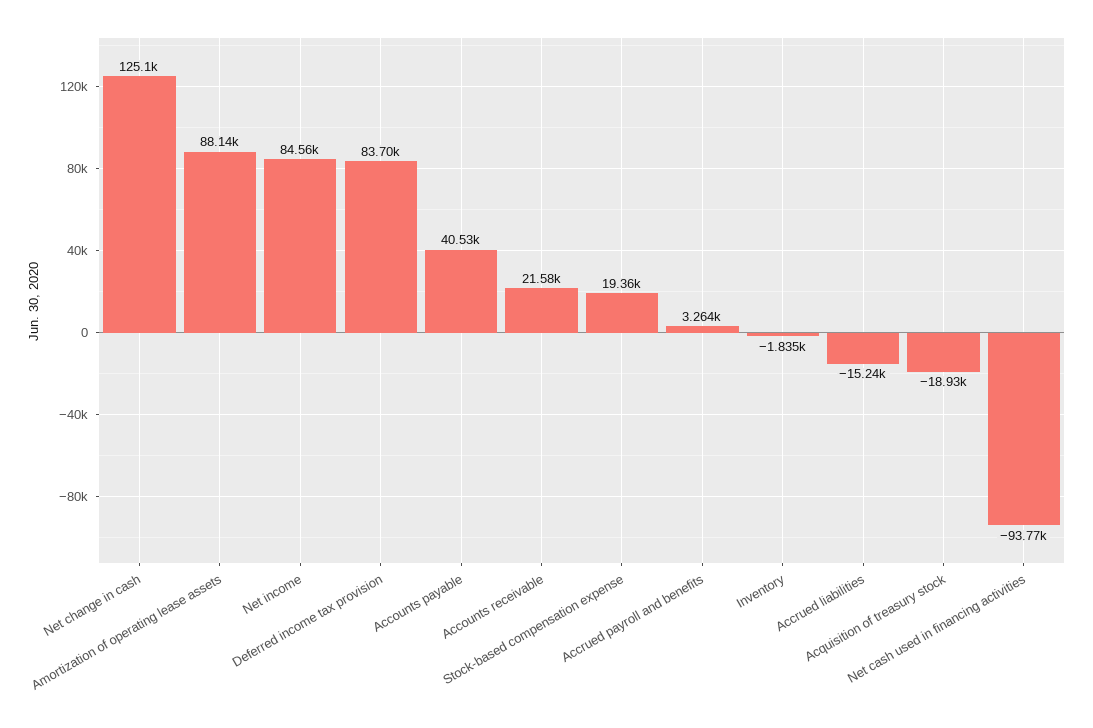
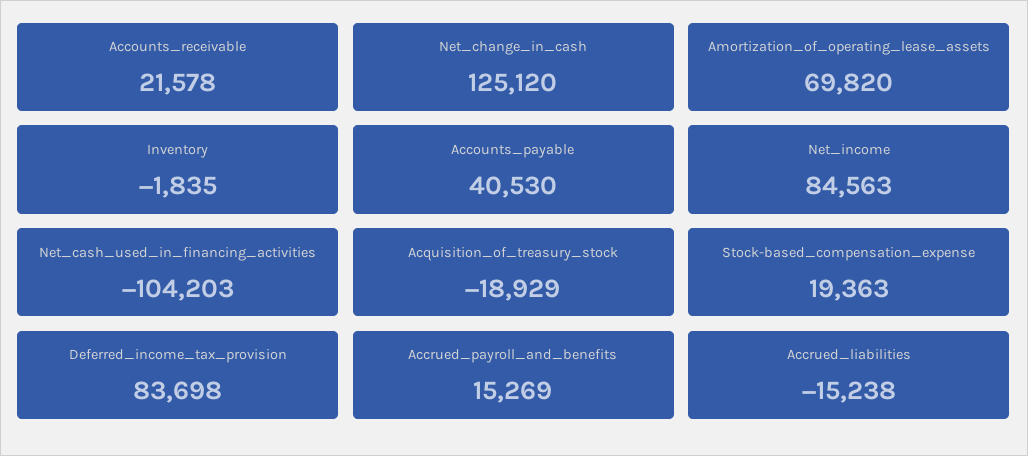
  {
    "Net change in cash": 125120,
-   "Amortization of operating lease assets": 88140,
+   "Amortization of operating lease assets": 69820,
    "Net income": 84563,
    "Deferred income tax provision": 83698,
    "Accounts payable": 40530,
    "Accounts receivable": 21578,
    "Stock-based compensation expense": 19363,
-   "Accrued payroll and benefits": 3264,
+   "Accrued payroll and benefits": 15269,
    "Inventory": -1835,
    "Accrued liabilities": -15238,
    "Acquisition of treasury stock": -18929,
-   "Net cash used in financing activities": -93770
+   "Net cash used in financing activities": -104203
  }

